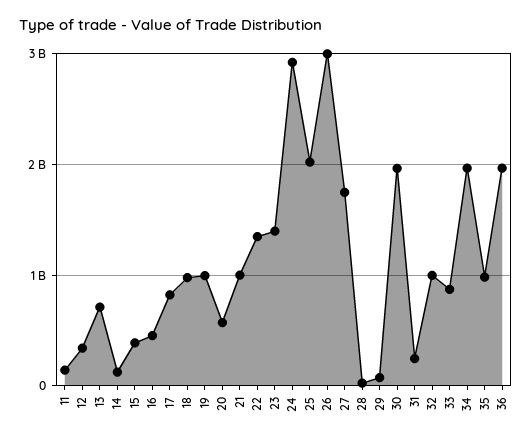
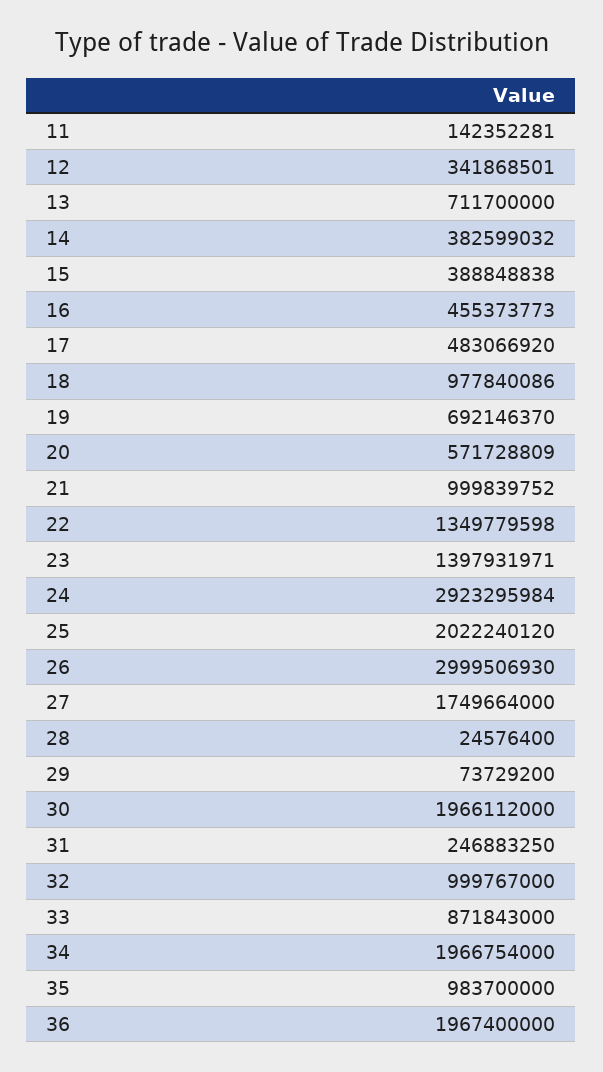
  {
    "11": 142352281,
    "12": 341868501,
    "13": 711700000,
-   "14": 100000000,
+   "14": 382599032,
    "15": 388848838,
    "16": 455373773,
-   "17": 800000000,
+   "17": 483066920,
    "18": 977840086,
-   "19": 1000000000,
+   "19": 692146370,
    "20": 571728809,
    "21": 999839752,
    "22": 1349779598,
    "23": 1397931971,
    "24": 2923295984,
    "25": 2022240120,
    "26": 2999506930,
    "27": 1749664000,
    "28": 24576400,
    "29": 73729200,
    "30": 1966112000,
    "31": 246883250,
    "32": 999767000,
    "33": 871843000,
    "34": 1966754000,
    "35": 983700000,
    "36": 1967400000
  }

